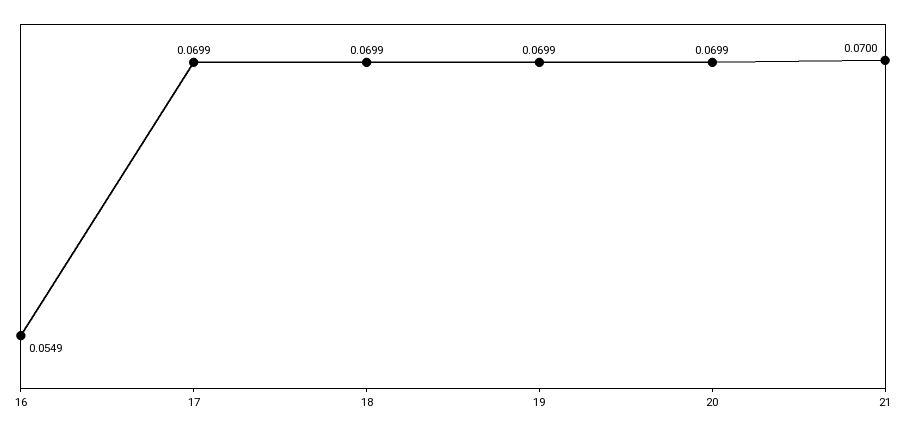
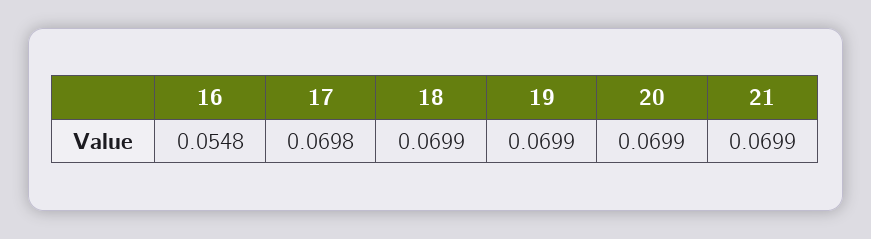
  {
-   "16": 0.0549,
+   "16": 0.0548,
-   "17": 0.0699,
+   "17": 0.0698,
    "18": 0.0699,
    "19": 0.0699,
    "20": 0.0699,
-   "21": 0.07
+   "21": 0.0699
  }

